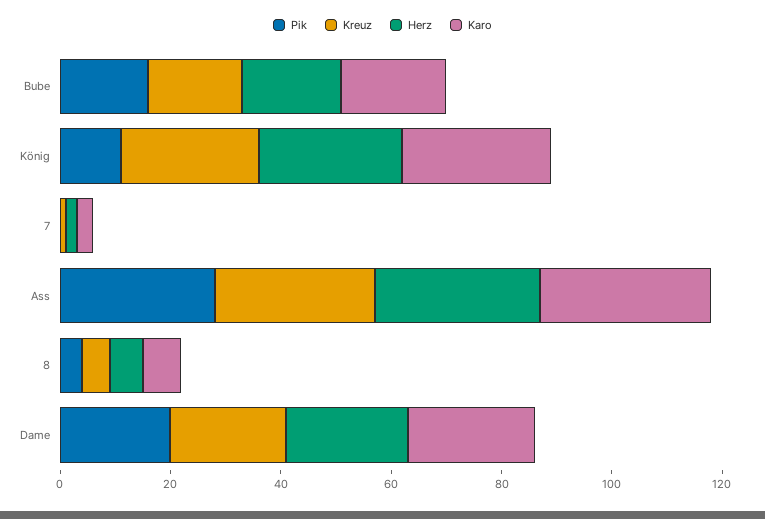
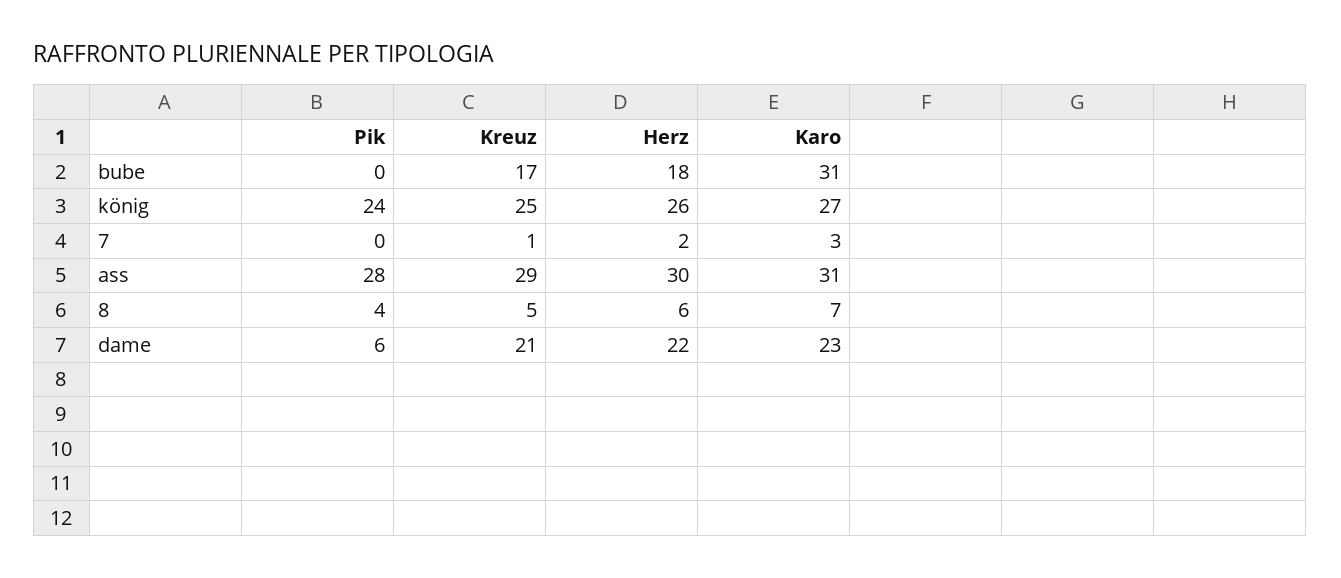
  {
    "Pik": {
-     "Bube": 15,
+     "Bube": 0,
-     "König": 10,
+     "König": 24,
      "7": 0,
      "Ass": 28,
      "8": 4,
-     "Dame": 20
+     "Dame": 6
    },
    "Kreuz": {
      "Bube": 17,
      "König": 25,
      "7": 1,
      "Ass": 29,
      "8": 5,
      "Dame": 21
    },
    "Herz": {
      "Bube": 18,
      "König": 26,
      "7": 2,
      "Ass": 30,
      "8": 6,
      "Dame": 22
    },
    "Karo": {
-     "Bube": 20,
+     "Bube": 31,
      "König": 27,
      "7": 3,
      "Ass": 31,
      "8": 7,
      "Dame": 23
    }
  }

